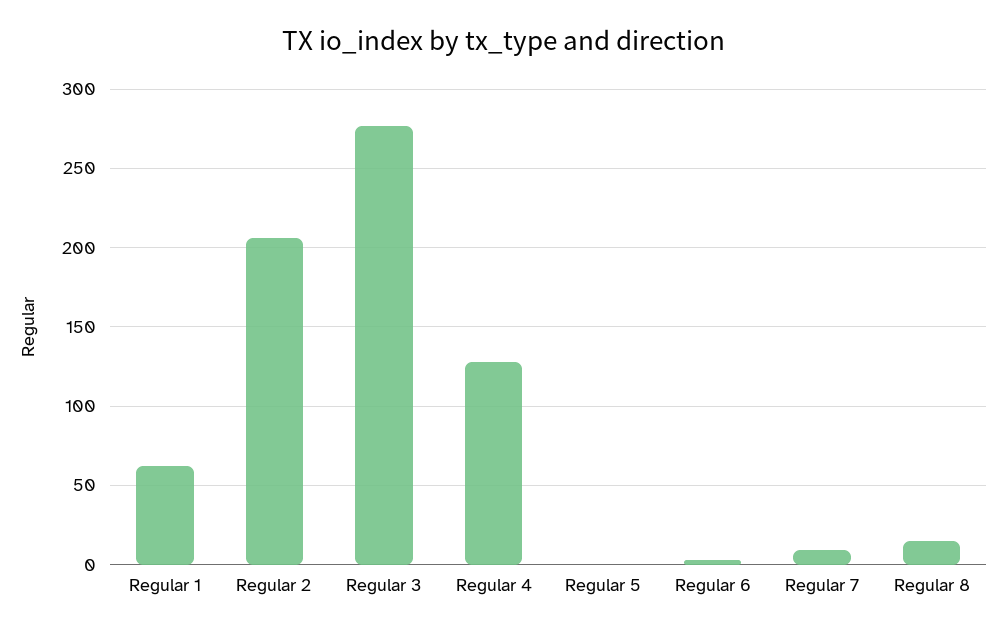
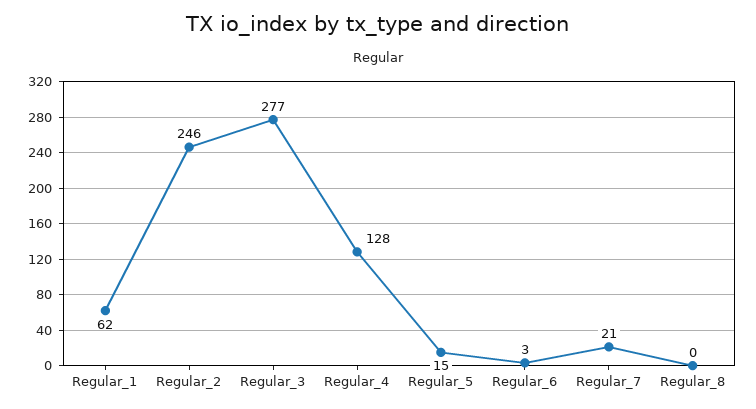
  {
    "Regular 1": 62,
-   "Regular 2": 205,
+   "Regular 2": 246,
    "Regular 3": 277,
    "Regular 4": 128,
-   "Regular 5": 0,
+   "Regular 5": 15,
    "Regular 6": 3,
-   "Regular 7": 10,
+   "Regular 7": 21,
-   "Regular 8": 15
+   "Regular 8": 0
  }

